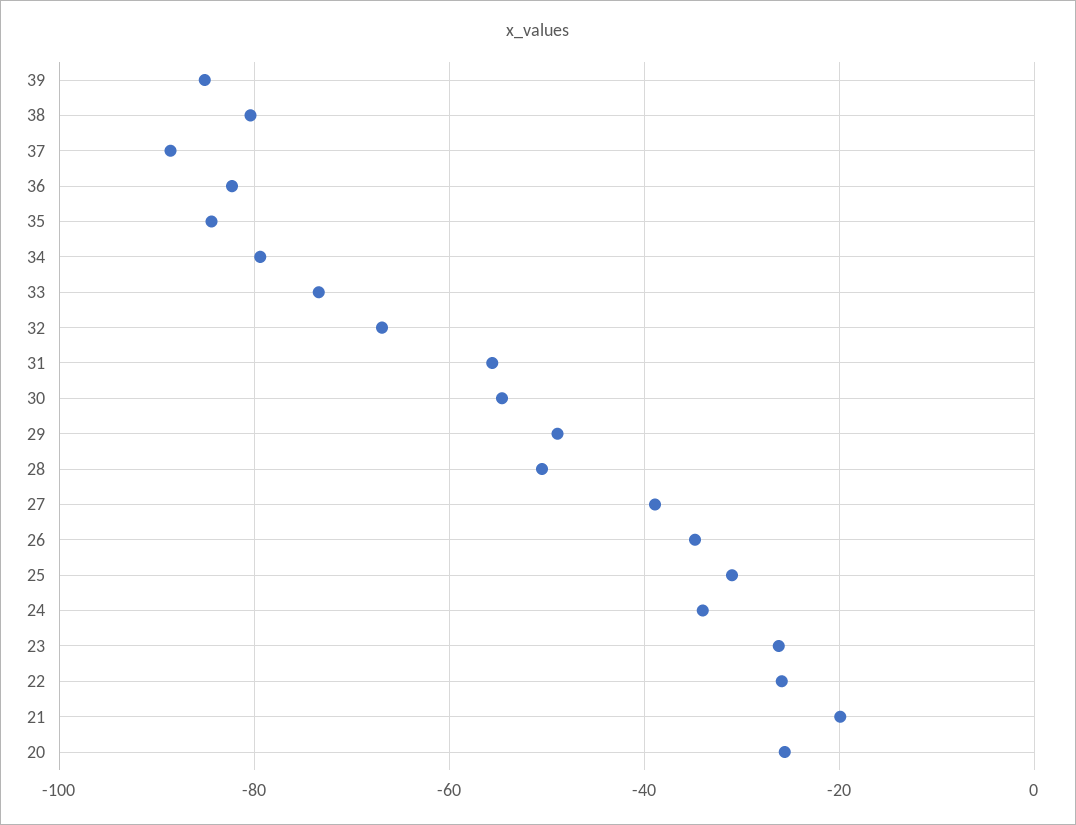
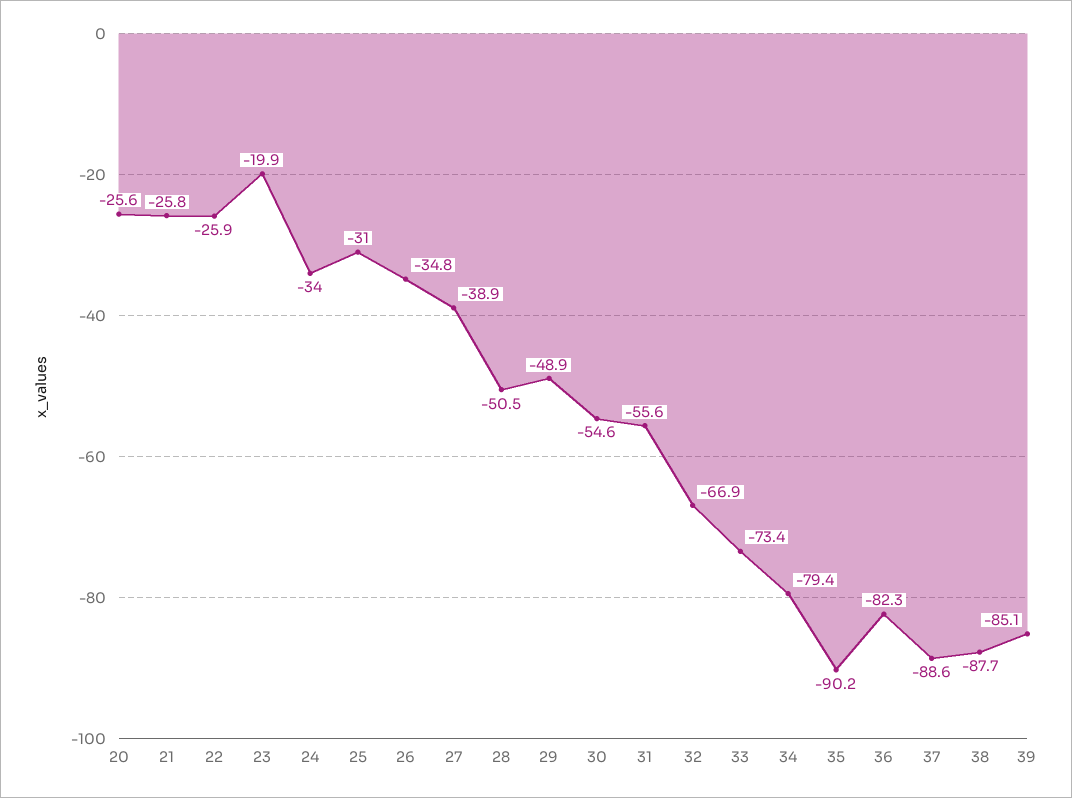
  {
    "39": -85.1,
-   "38": -80,
+   "38": -87.7,
    "37": -88.6,
    "36": -82.3,
-   "35": -84,
+   "35": -90.2,
    "34": -79.4,
    "33": -73.4,
    "32": -66.9,
    "31": -55.6,
    "30": -54.6,
    "29": -48.9,
    "28": -50.5,
    "27": -38.9,
    "26": -34.8,
    "25": -31,
    "24": -34,
-   "23": -26,
+   "23": -19.9,
    "22": -25.9,
-   "21": -20,
+   "21": -25.8,
    "20": -25.6
  }

